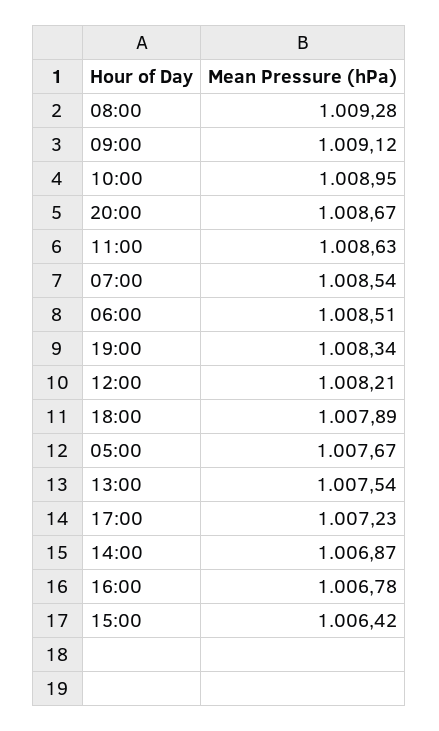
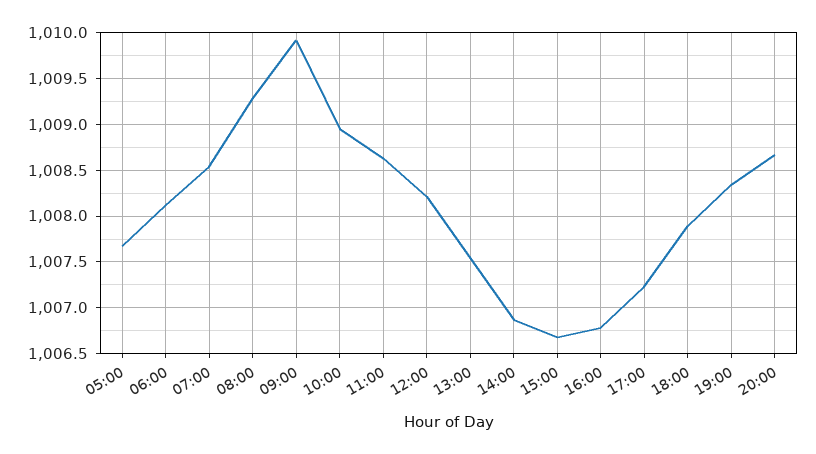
  {
    "08:00": 1009.28,
-   "09:00": 1009.12,
+   "09:00": 1009.9,
    "10:00": 1008.95,
    "20:00": 1008.67,
    "11:00": 1008.63,
    "07:00": 1008.54,
-   "06:00": 1008.51,
+   "06:00": 1008.1,
    "19:00": 1008.34,
    "12:00": 1008.21,
    "18:00": 1007.89,
    "05:00": 1007.67,
    "13:00": 1007.54,
    "17:00": 1007.23,
    "14:00": 1006.87,
    "16:00": 1006.78,
-   "15:00": 1006.42
+   "15:00": 1006.7
  }

